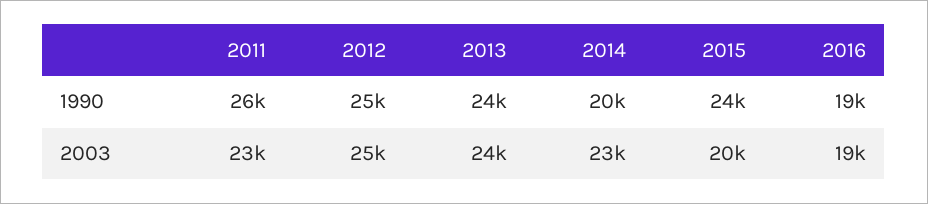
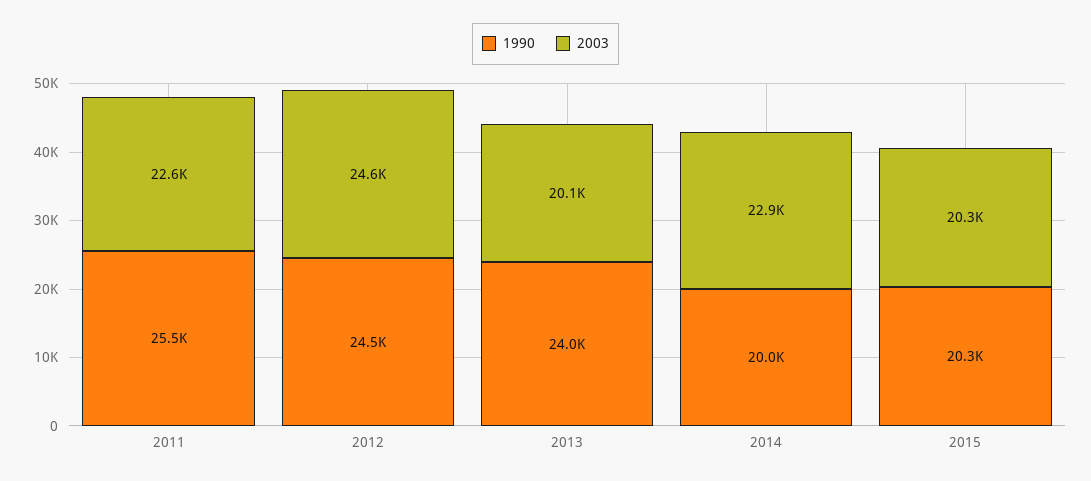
  {
    "1990": {
      "2011": 25500,
      "2012": 24500,
      "2013": 24000,
      "2014": 20000,
-     "2015": 24000,
+     "2015": 20300
-     "2016": 19000
    },
    "2003": {
      "2011": 22600,
      "2012": 24600,
-     "2013": 24000,
+     "2013": 20100,
      "2014": 22900,
-     "2015": 20300,
+     "2015": 20300
-     "2016": 19000
    }
  }

